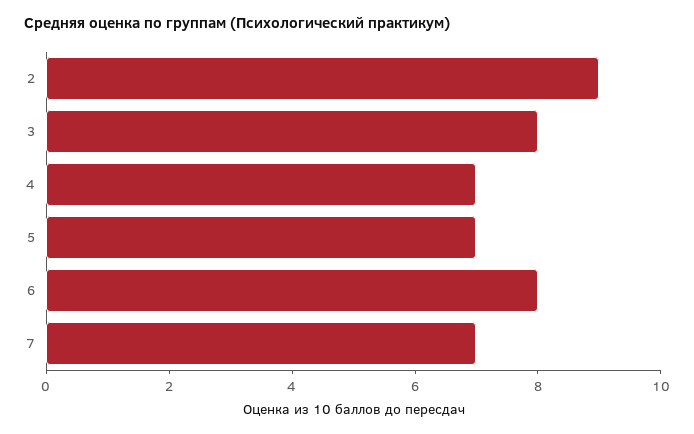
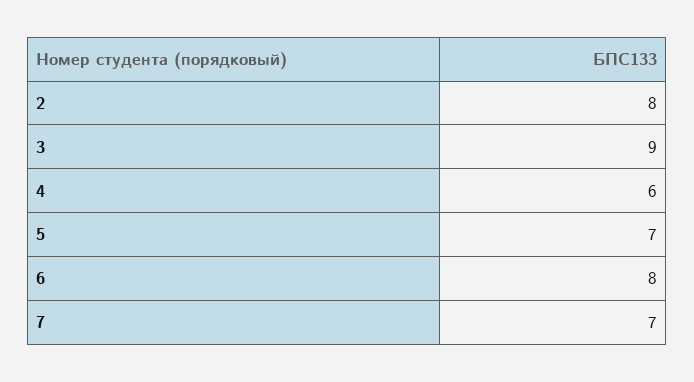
  {
-   "2": 9,
+   "2": 8,
-   "3": 8,
+   "3": 9,
-   "4": 7,
+   "4": 6,
    "5": 7,
    "6": 8,
    "7": 7
  }

